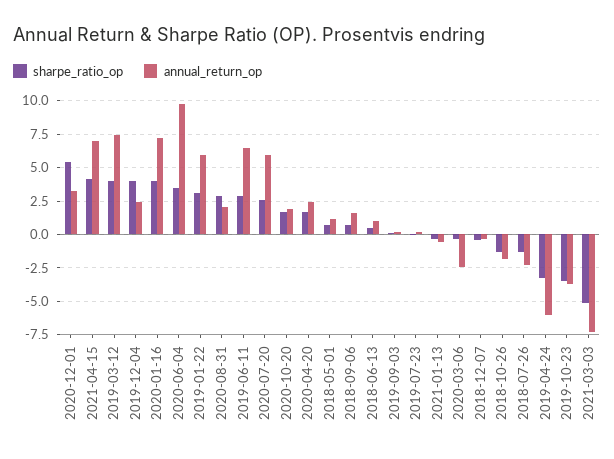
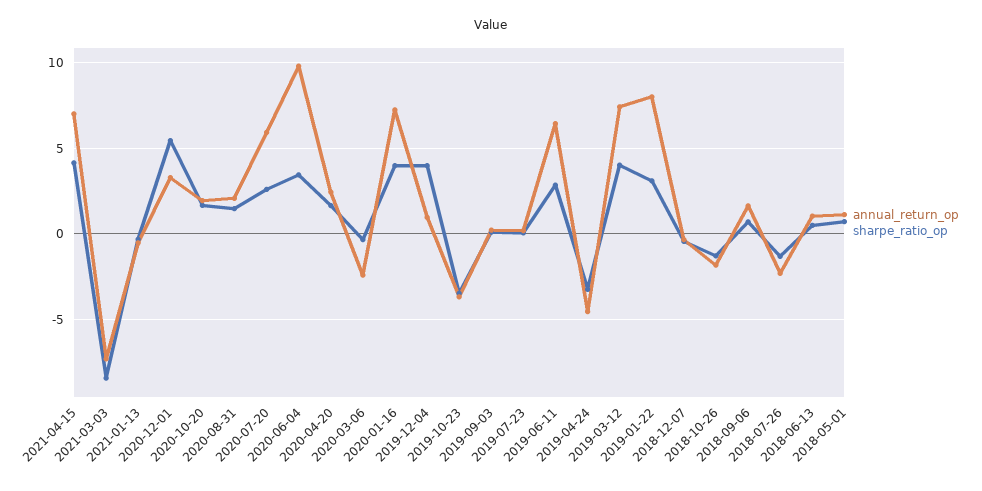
  {
    "sharpe_ratio_op": {
      "2020-12-01": 5.5,
      "2021-04-15": 4,
      "2019-03-12": 4,
      "2019-12-04": 4,
      "2020-01-16": 4,
      "2020-06-04": 3.5,
      "2019-01-22": 3,
-     "2020-08-31": 3,
+     "2020-08-31": 1.5,
      "2019-06-11": 3,
      "2020-07-20": 2.5,
      "2020-10-20": 1.5,
      "2020-04-20": 1.5,
      "2018-05-01": 0.5,
      "2018-09-06": 0.5,
      "2018-06-13": 0.5,
      "2019-09-03": 0,
      "2019-07-23": 0,
      "2021-01-13": -0.5,
      "2020-03-06": -0.5,
      "2018-12-07": -0.5,
      "2018-10-26": -1.5,
      "2018-07-26": -1.5,
      "2019-04-24": -3,
      "2019-10-23": -3.5,
-     "2021-03-03": -5
+     "2021-03-03": -8.5
    },
    "annual_return_op": {
      "2020-12-01": 3.5,
      "2021-04-15": 7,
      "2019-03-12": 7.5,
-     "2019-12-04": 2.5,
+     "2019-12-04": 1,
      "2020-01-16": 7,
      "2020-06-04": 10,
-     "2019-01-22": 6,
+     "2019-01-22": 8,
      "2020-08-31": 2,
      "2019-06-11": 6.5,
      "2020-07-20": 6,
      "2020-10-20": 2,
      "2020-04-20": 2.5,
      "2018-05-01": 1,
      "2018-09-06": 1.5,
      "2018-06-13": 1,
      "2019-09-03": 0,
      "2019-07-23": 0,
      "2021-01-13": -0.5,
      "2020-03-06": -2.5,
      "2018-12-07": -0.5,
      "2018-10-26": -2,
      "2018-07-26": -2.5,
-     "2019-04-24": -6,
+     "2019-04-24": -4.5,
      "2019-10-23": -3.5,
      "2021-03-03": -7.5
    }
  }

